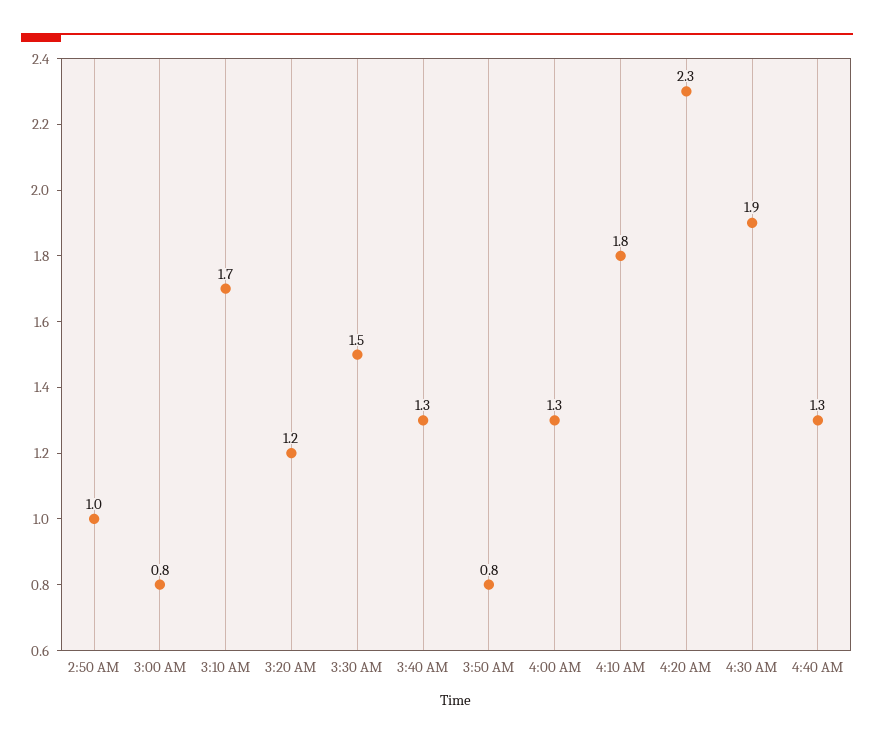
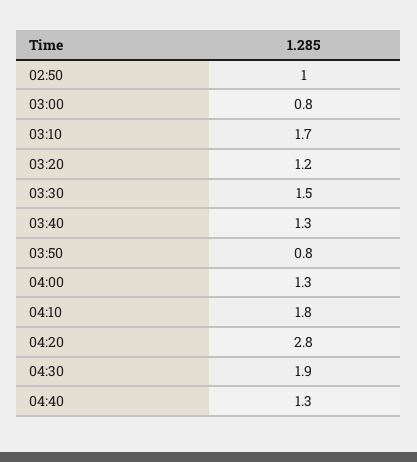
  {
    "2:50 AM": 1,
    "3:00 AM": 0.8,
    "3:10 AM": 1.7,
    "3:20 AM": 1.2,
    "3:30 AM": 1.5,
    "3:40 AM": 1.3,
    "3:50 AM": 0.8,
    "4:00 AM": 1.3,
    "4:10 AM": 1.8,
-   "4:20 AM": 2.3,
+   "4:20 AM": 2.8,
    "4:30 AM": 1.9,
    "4:40 AM": 1.3
  }

